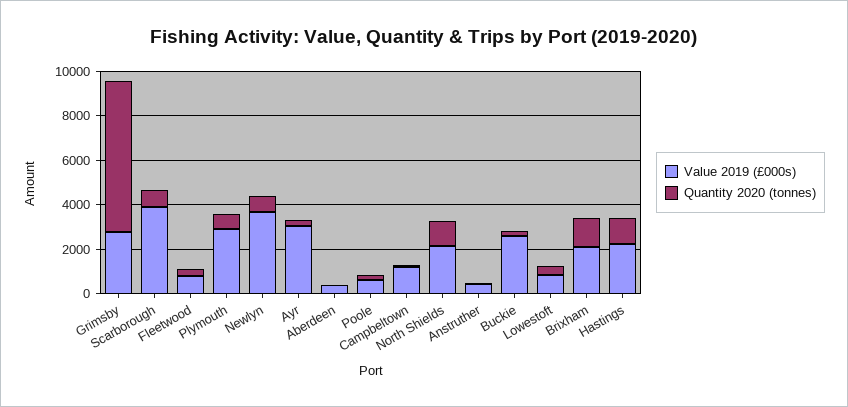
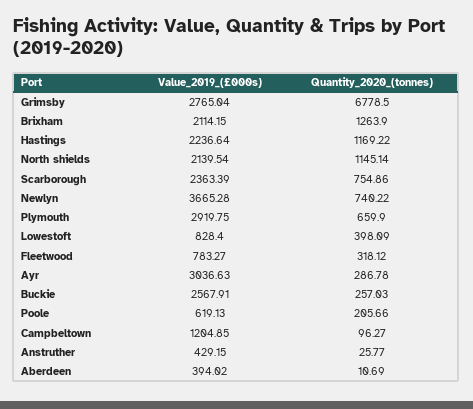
  {
    "Value 2019 (£000s)": {
      "Grimsby": 2765.04,
-     "Scarborough": 4000,
+     "Scarborough": 2363.39,
      "Fleetwood": 783.27,
      "Plymouth": 2919.75,
      "Newlyn": 3665.28,
      "Ayr": 3036.63,
      "Aberdeen": 394.02,
      "Poole": 619.13,
      "Campbeltown": 1204.85,
      "North Shields": 2139.54,
      "Anstruther": 429.15,
      "Buckie": 2567.91,
      "Lowestoft": 828.4,
      "Brixham": 2114.15,
      "Hastings": 2236.64
    },
    "Quantity 2020 (tonnes)": {
      "Grimsby": 6778.5,
      "Scarborough": 754.86,
      "Fleetwood": 318.12,
      "Plymouth": 659.9,
      "Newlyn": 740.22,
      "Ayr": 286.78,
      "Aberdeen": 10.69,
      "Poole": 205.66,
      "Campbeltown": 96.27,
      "North Shields": 1145.14,
      "Anstruther": 25.77,
      "Buckie": 257.03,
      "Lowestoft": 398.09,
      "Brixham": 1263.9,
      "Hastings": 1169.22
    }
  }

